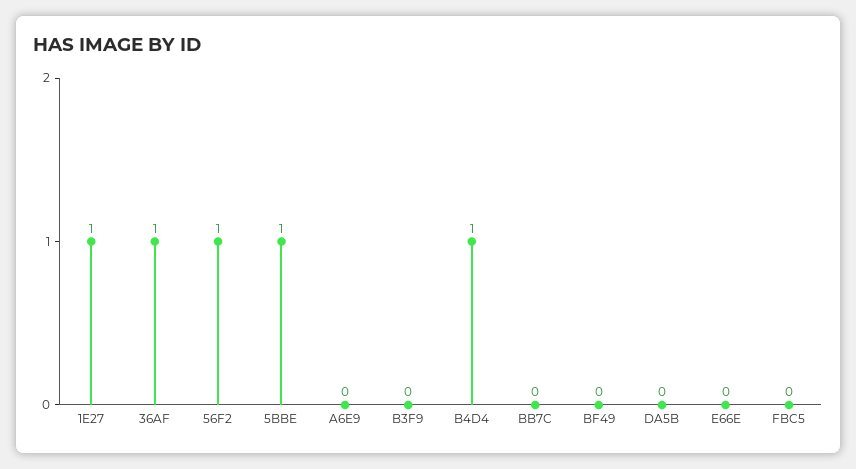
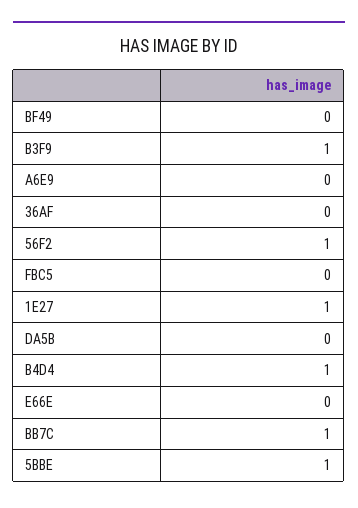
  {
    "1E27": 1,
-   "36AF": 1,
+   "36AF": 0,
    "56F2": 1,
    "5BBE": 1,
    "A6E9": 0,
-   "B3F9": 0,
+   "B3F9": 1,
    "B4D4": 1,
-   "BB7C": 0,
+   "BB7C": 1,
    "BF49": 0,
    "DA5B": 0,
    "E66E": 0,
    "FBC5": 0
  }

